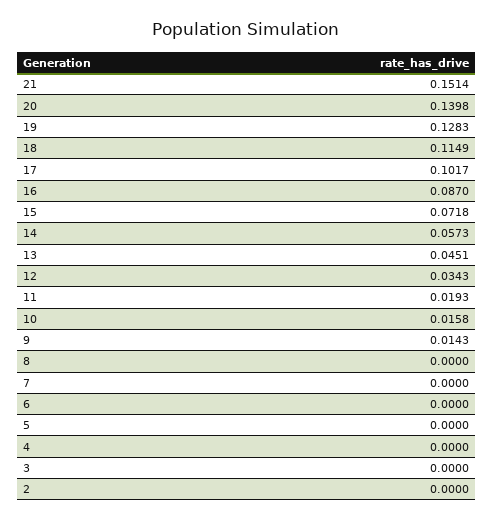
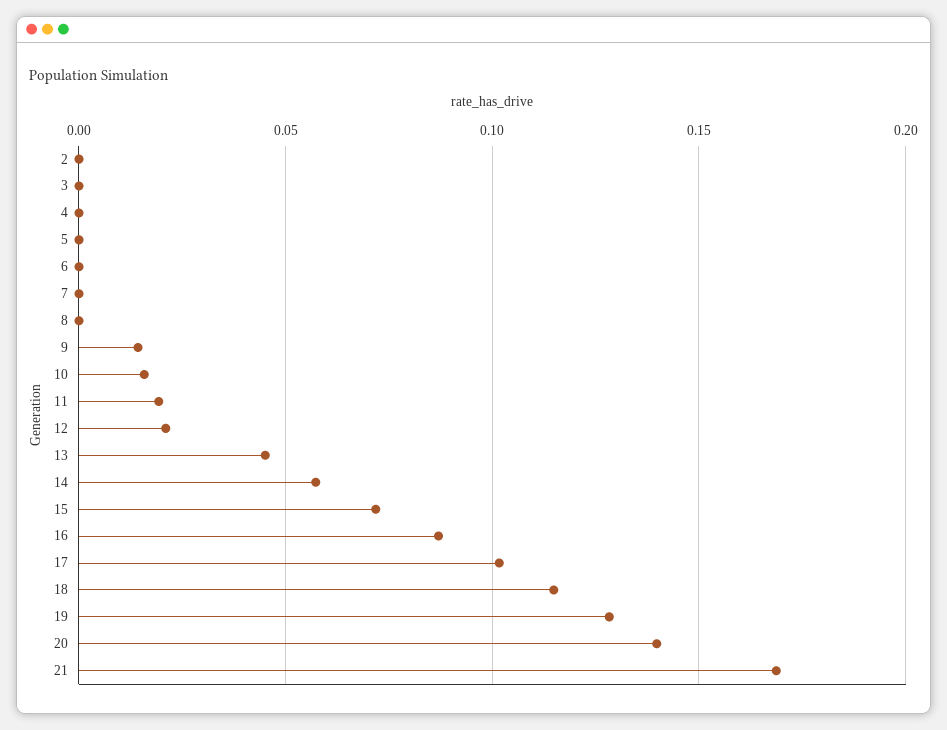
  {
-   "21": 0.1514,
+   "21": 0.17,
    "20": 0.1398,
    "19": 0.1283,
    "18": 0.1149,
    "17": 0.1017,
    "16": 0.087,
    "15": 0.0718,
    "14": 0.0573,
    "13": 0.0451,
-   "12": 0.0343,
+   "12": 0.02,
    "11": 0.0193,
    "10": 0.0158,
    "9": 0.0143,
    "8": 0,
    "7": 0,
    "6": 0,
    "5": 0,
    "4": 0,
    "3": 0,
    "2": 0
  }

